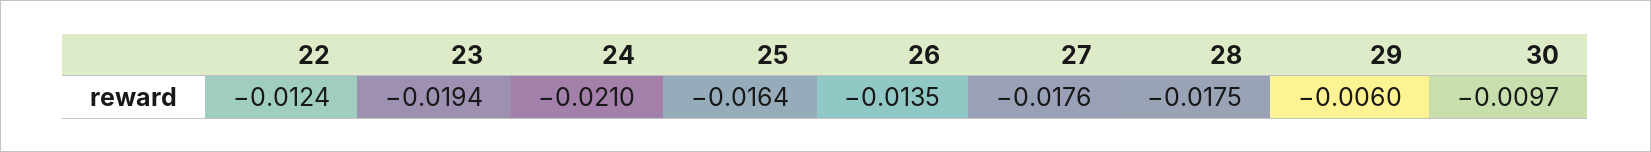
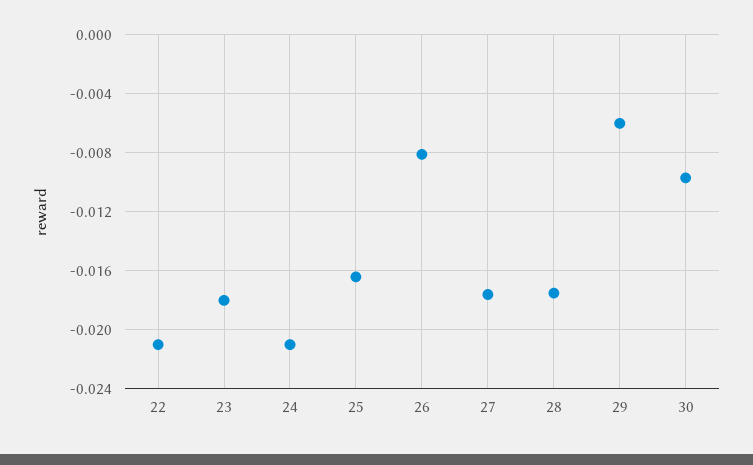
  {
-   "22": -0.0124,
+   "22": -0.021,
-   "23": -0.0194,
+   "23": -0.018,
    "24": -0.021,
    "25": -0.0164,
-   "26": -0.0135,
+   "26": -0.008,
    "27": -0.0176,
    "28": -0.0175,
    "29": -0.006,
    "30": -0.0097
  }

